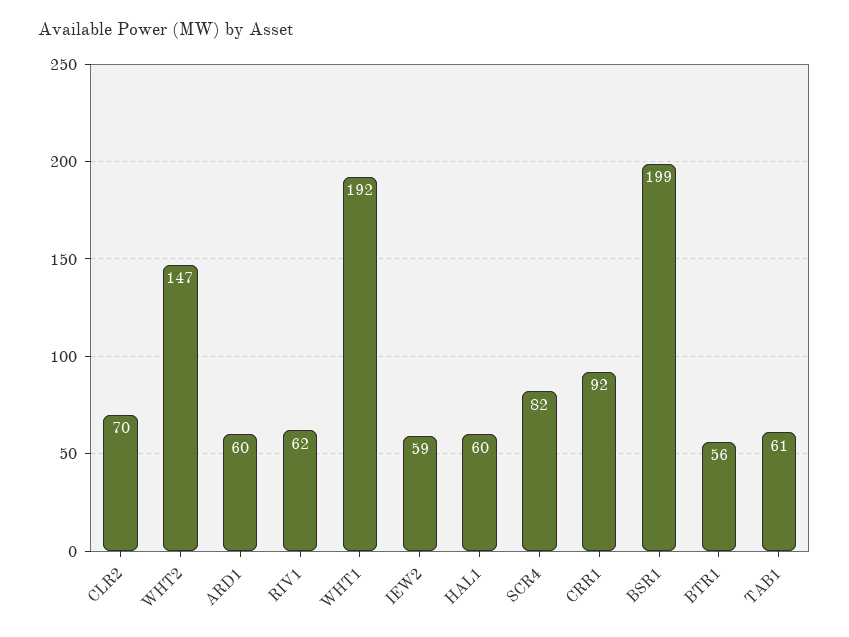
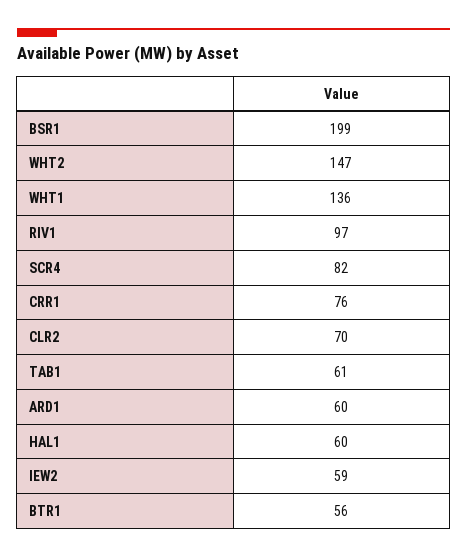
  {
    "CLR2": 70,
    "WHT2": 147,
    "ARD1": 60,
-   "RIV1": 62,
+   "RIV1": 97,
-   "WHT1": 192,
+   "WHT1": 136,
    "IEW2": 59,
    "HAL1": 60,
    "SCR4": 82,
-   "CRR1": 92,
+   "CRR1": 76,
    "BSR1": 199,
    "BTR1": 56,
    "TAB1": 61
  }

